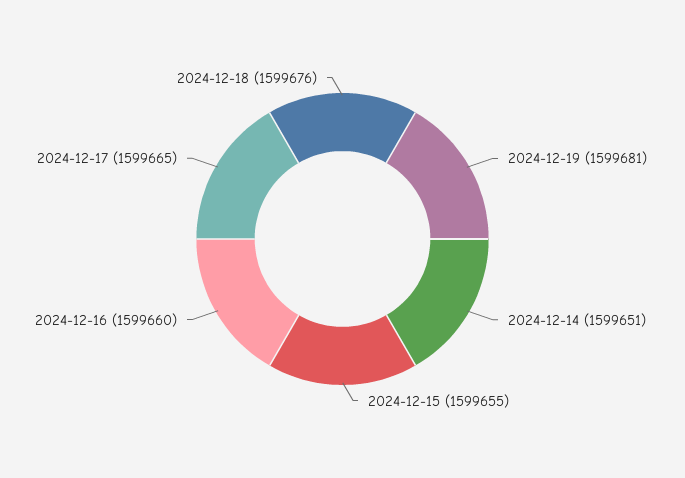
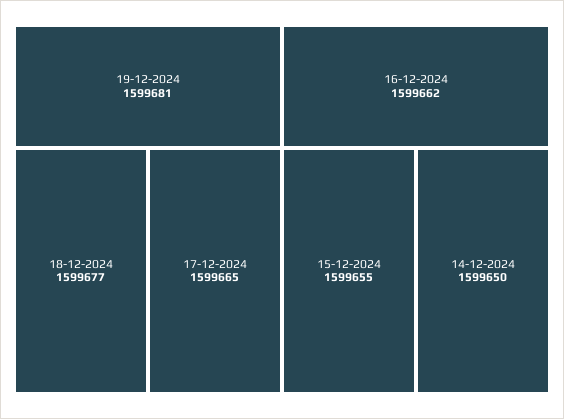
  {
    "2024-12-19": 1599681,
-   "2024-12-14": 1599651,
+   "2024-12-14": 1599650,
    "2024-12-15": 1599655,
-   "2024-12-16": 1599660,
+   "2024-12-16": 1599662,
    "2024-12-17": 1599665,
-   "2024-12-18": 1599676
+   "2024-12-18": 1599677
  }

